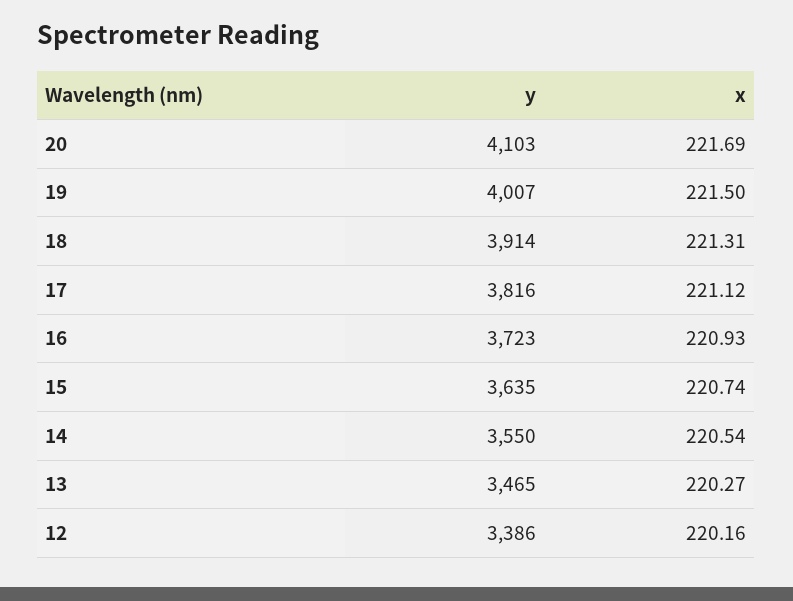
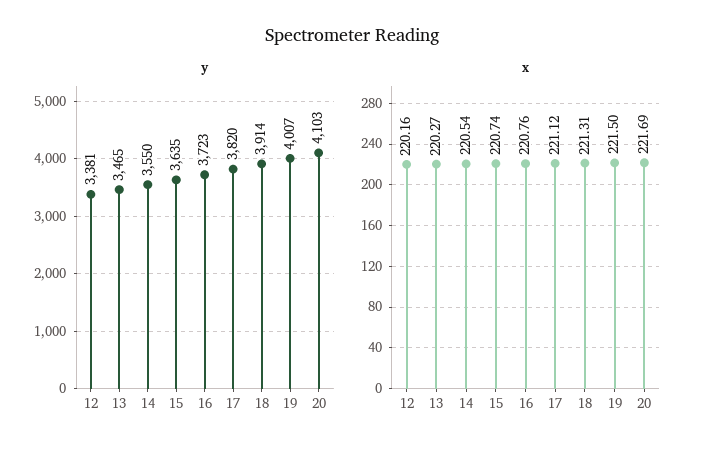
  {
    "y": {
      "20": 4103,
      "19": 4007,
      "18": 3914,
-     "17": 3816,
+     "17": 3820,
      "16": 3723,
      "15": 3635,
      "14": 3550,
      "13": 3465,
-     "12": 3386
+     "12": 3381
    },
    "x": {
      "20": 221.69,
      "19": 221.5,
      "18": 221.31,
      "17": 221.12,
-     "16": 220.93,
+     "16": 220.76,
      "15": 220.74,
      "14": 220.54,
      "13": 220.27,
      "12": 220.16
    }
  }

